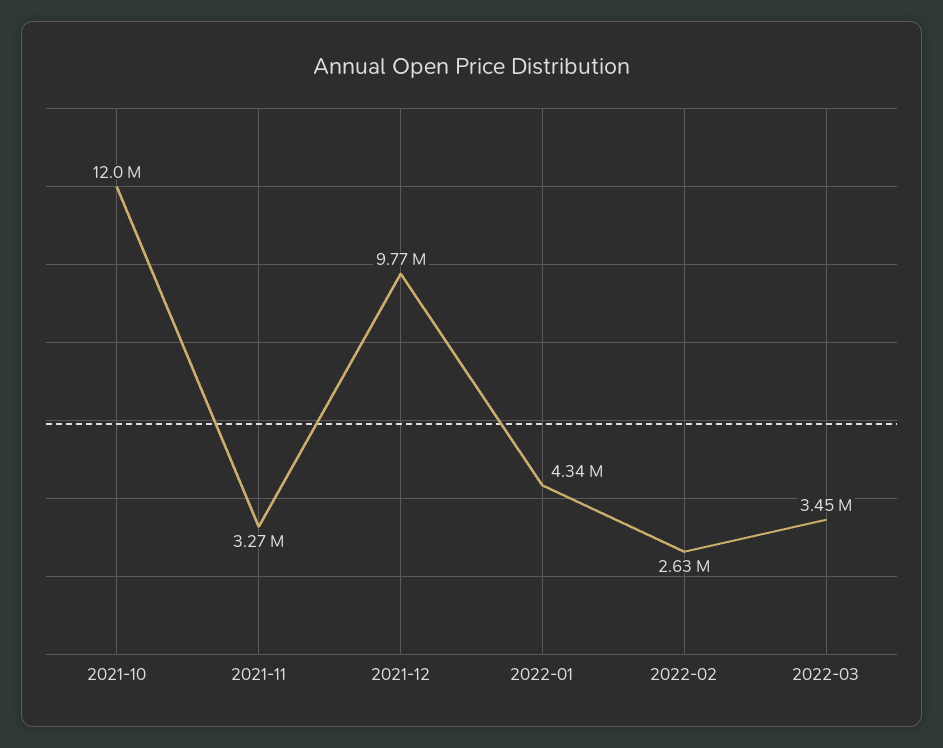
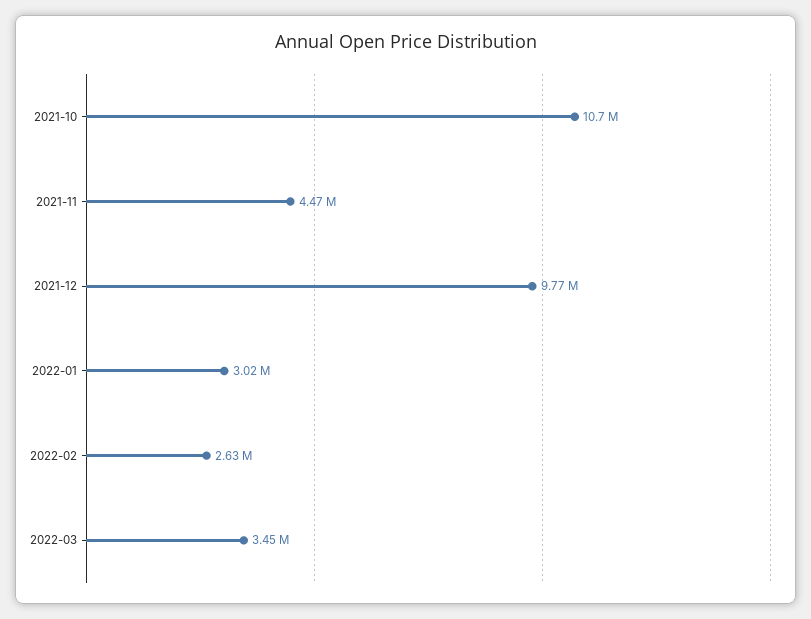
  {
-   "2021-10": 12000000,
+   "2021-10": 10700000,
-   "2021-11": 3270000,
+   "2021-11": 4470000,
    "2021-12": 9770000,
-   "2022-01": 4340000,
+   "2022-01": 3020000,
    "2022-02": 2630000,
    "2022-03": 3450000
  }

